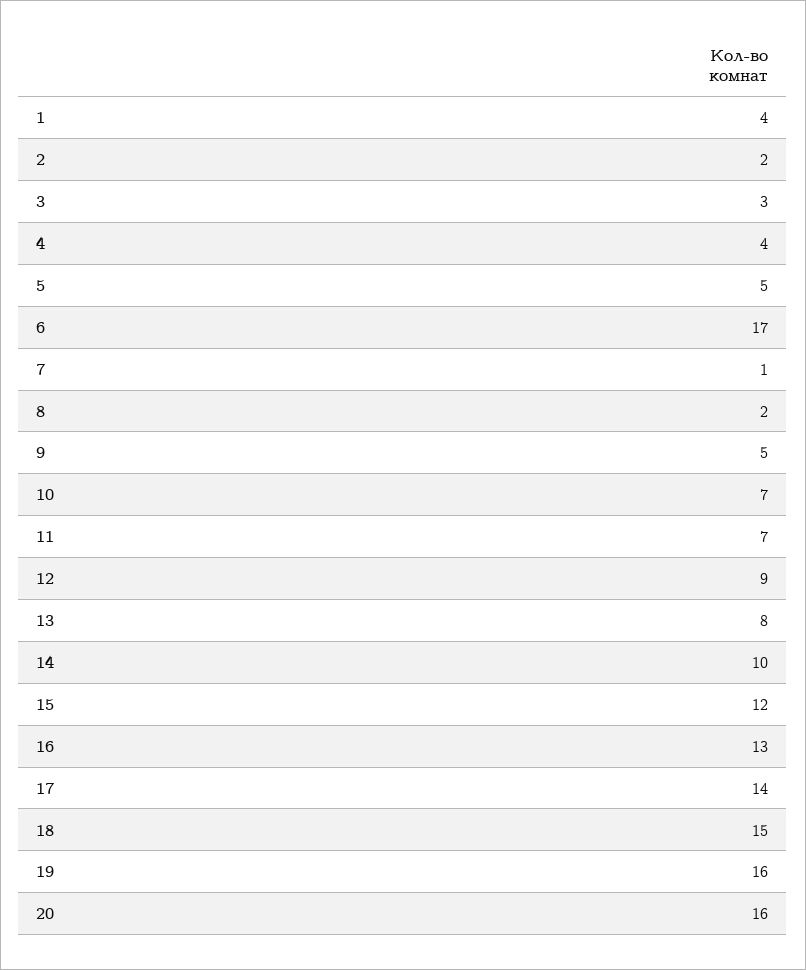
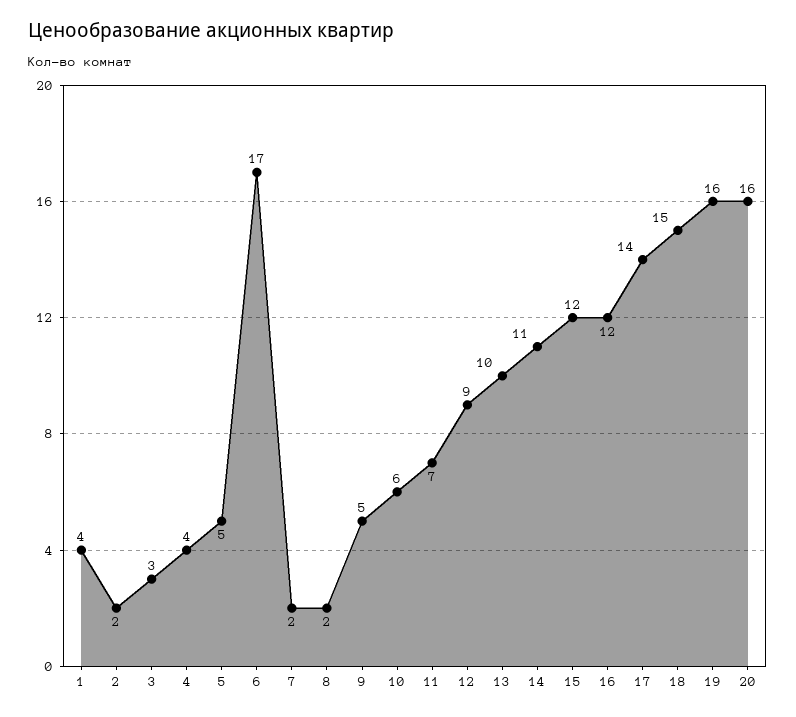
  {
    "1": 4,
    "2": 2,
    "3": 3,
    "4": 4,
    "5": 5,
    "6": 17,
-   "7": 1,
+   "7": 2,
    "8": 2,
    "9": 5,
-   "10": 7,
+   "10": 6,
    "11": 7,
    "12": 9,
-   "13": 8,
+   "13": 10,
-   "14": 10,
+   "14": 11,
    "15": 12,
-   "16": 13,
+   "16": 12,
    "17": 14,
    "18": 15,
    "19": 16,
    "20": 16
  }

